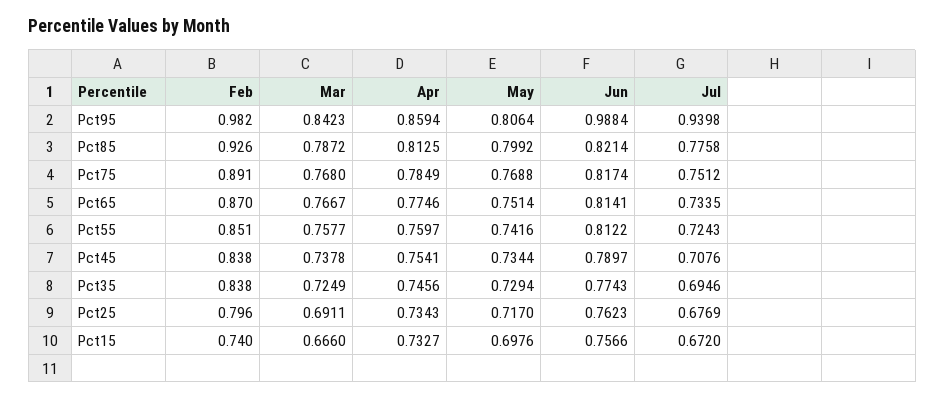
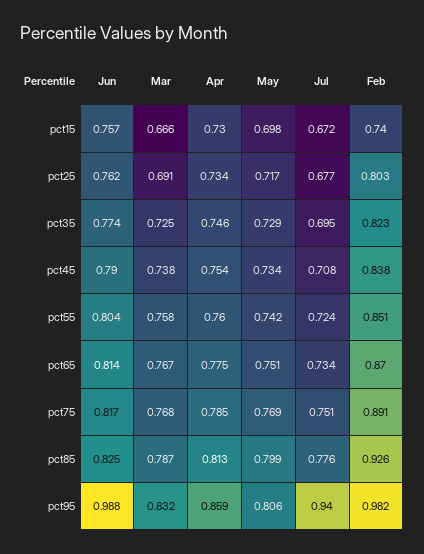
  {
    "Feb": {
      "Pct95": 0.982,
      "Pct85": 0.926,
      "Pct75": 0.891,
      "Pct65": 0.87,
      "Pct55": 0.851,
      "Pct45": 0.838,
-     "Pct35": 0.838,
+     "Pct35": 0.823,
-     "Pct25": 0.796,
+     "Pct25": 0.803,
      "Pct15": 0.74
    },
    "Mar": {
-     "Pct95": 0.8423,
+     "Pct95": 0.832,
      "Pct85": 0.7872,
      "Pct75": 0.768,
      "Pct65": 0.7667,
      "Pct55": 0.7577,
      "Pct45": 0.7378,
      "Pct35": 0.7249,
      "Pct25": 0.6911,
      "Pct15": 0.666
    },
    "Apr": {
      "Pct95": 0.8594,
      "Pct85": 0.8125,
      "Pct75": 0.7849,
      "Pct65": 0.7746,
      "Pct55": 0.7597,
      "Pct45": 0.7541,
      "Pct35": 0.7456,
      "Pct25": 0.7343,
-     "Pct15": 0.7327
+     "Pct15": 0.73
    },
    "May": {
      "Pct95": 0.8064,
      "Pct85": 0.7992,
      "Pct75": 0.7688,
      "Pct65": 0.7514,
      "Pct55": 0.7416,
      "Pct45": 0.7344,
      "Pct35": 0.7294,
      "Pct25": 0.717,
      "Pct15": 0.6976
    },
    "Jun": {
      "Pct95": 0.9884,
-     "Pct85": 0.8214,
+     "Pct85": 0.825,
      "Pct75": 0.8174,
      "Pct65": 0.8141,
-     "Pct55": 0.8122,
+     "Pct55": 0.804,
      "Pct45": 0.7897,
      "Pct35": 0.7743,
      "Pct25": 0.7623,
      "Pct15": 0.7566
    },
    "Jul": {
      "Pct95": 0.9398,
      "Pct85": 0.7758,
      "Pct75": 0.7512,
      "Pct65": 0.7335,
      "Pct55": 0.7243,
      "Pct45": 0.7076,
      "Pct35": 0.6946,
      "Pct25": 0.6769,
      "Pct15": 0.672
    }
  }

